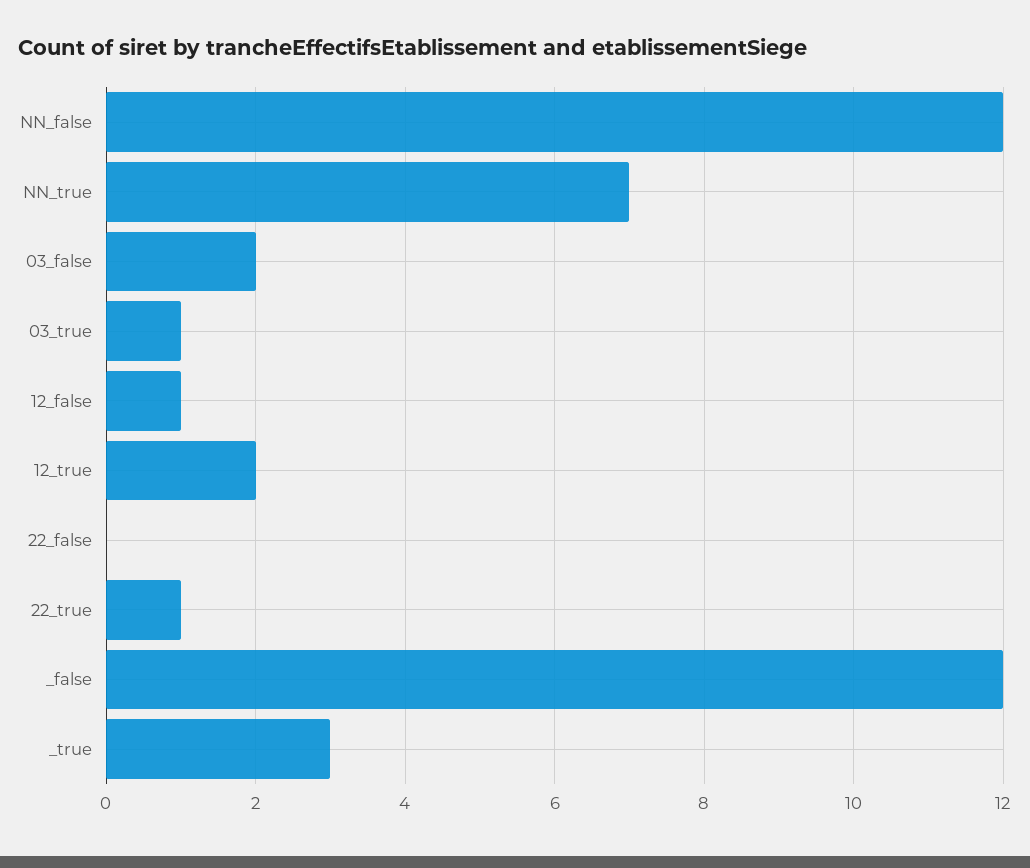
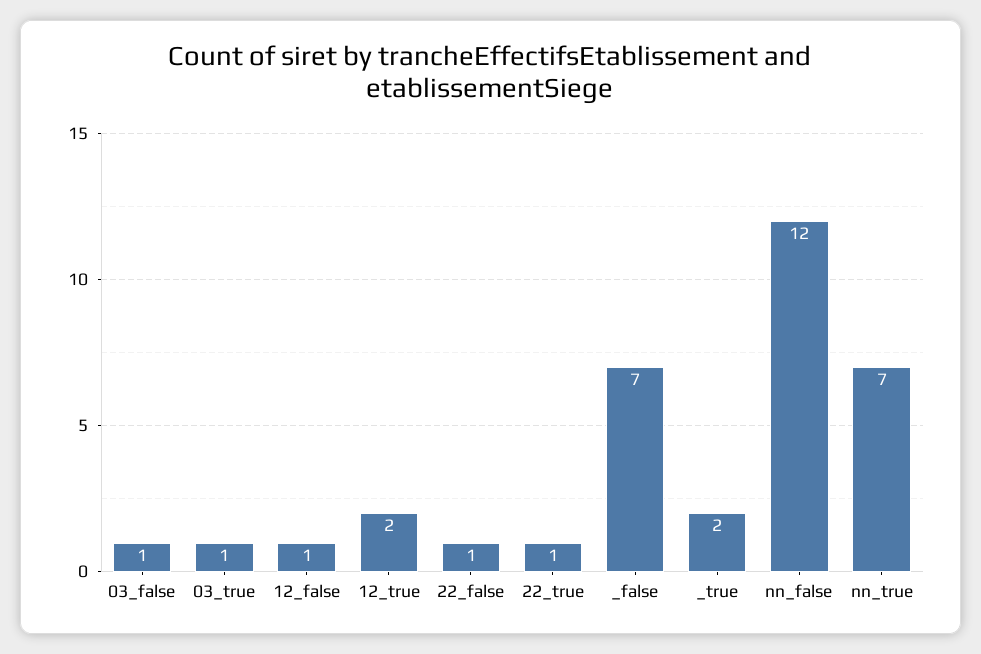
  {
    "NN_false": 12,
    "NN_true": 7,
-   "03_false": 2,
+   "03_false": 1,
    "03_true": 1,
    "12_false": 1,
    "12_true": 2,
-   "22_false": 0,
+   "22_false": 1,
    "22_true": 1,
-   "_false": 12,
+   "_false": 7,
-   "_true": 3
+   "_true": 2
  }

